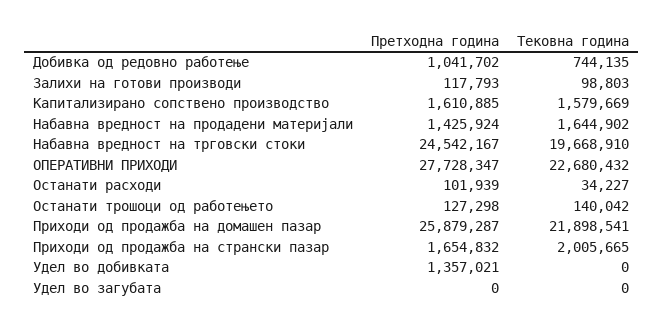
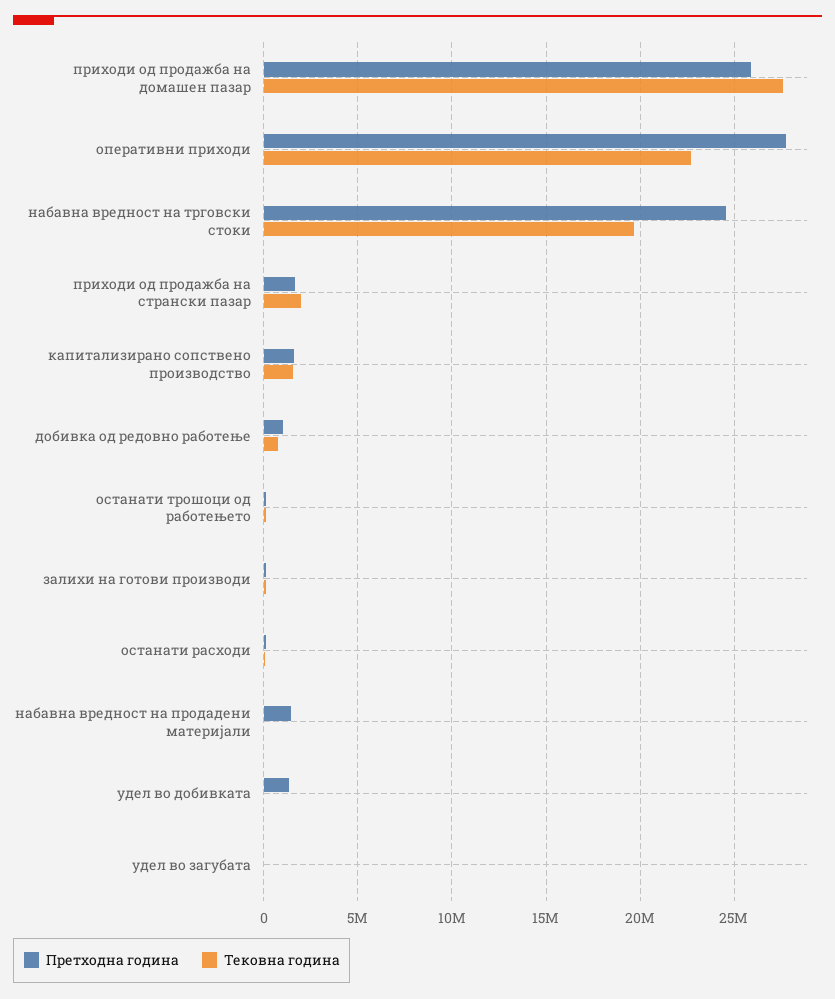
  {
    "Претходна година": {
      "Добивка од редовно работење": 1041702,
      "Залихи на готови производи": 117793,
      "Капитализирано сопствено производство": 1610885,
      "Набавна вредност на продадени материјали": 1425924,
      "Набавна вредност на трговски стоки": 24542167,
      "ОПЕРАТИВНИ ПРИХОДИ": 27728347,
      "Останати расходи": 101939,
      "Останати трошоци од работењето": 127298,
      "Приходи од продажба на домашен пазар": 25879287,
      "Приходи од продажба на странски пазар": 1654832,
      "Удел во добивката": 1357021,
      "Удел во загубата": 0
    },
    "Тековна година": {
      "Добивка од редовно работење": 744135,
      "Залихи на готови производи": 98803,
      "Капитализирано сопствено производство": 1579669,
-     "Набавна вредност на продадени материјали": 1644902,
+     "Набавна вредност на продадени материјали": 0,
      "Набавна вредност на трговски стоки": 19668910,
      "ОПЕРАТИВНИ ПРИХОДИ": 22680432,
      "Останати расходи": 34227,
      "Останати трошоци од работењето": 140042,
-     "Приходи од продажба на домашен пазар": 21898541,
+     "Приходи од продажба на домашен пазар": 27500000,
      "Приходи од продажба на странски пазар": 2005665,
      "Удел во добивката": 0,
      "Удел во загубата": 0
    }
  }

